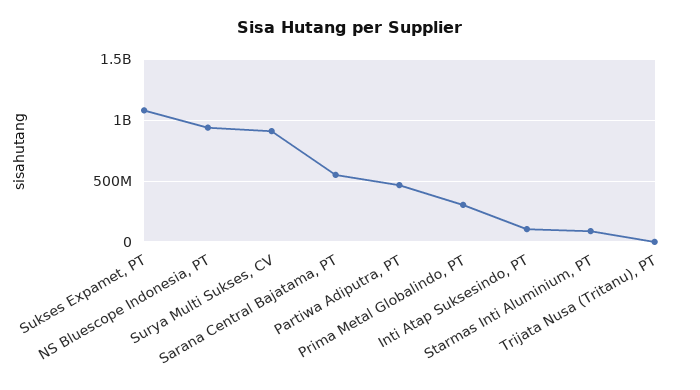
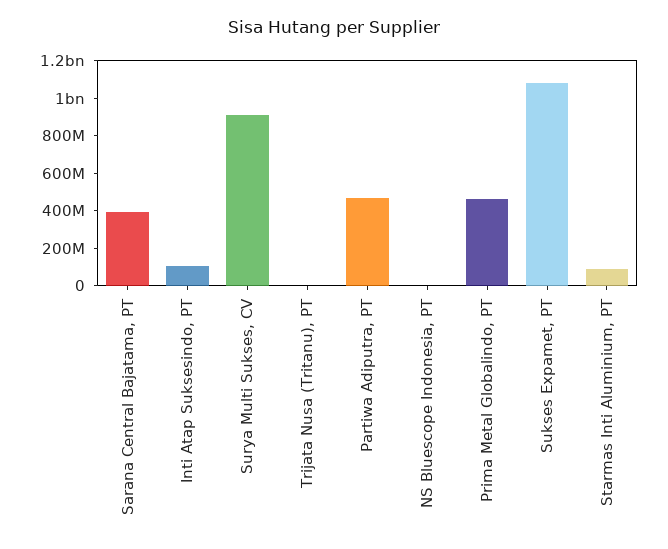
  {
    "Sukses Expamet, PT": 1100000000,
-   "NS Bluescope Indonesia, PT": 950000000,
+   "NS Bluescope Indonesia, PT": 0,
    "Surya Multi Sukses, CV": 900000000,
-   "Sarana Central Bajatama, PT": 550000000,
+   "Sarana Central Bajatama, PT": 400000000,
    "Partiwa Adiputra, PT": 450000000,
-   "Prima Metal Globalindo, PT": 300000000,
+   "Prima Metal Globalindo, PT": 450000000,
    "Inti Atap Suksesindo, PT": 100000000,
    "Starmas Inti Aluminium, PT": 100000000,
    "Trijata Nusa (Tritanu), PT": 0
  }

